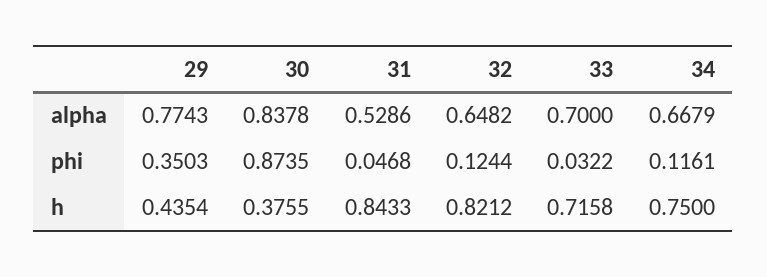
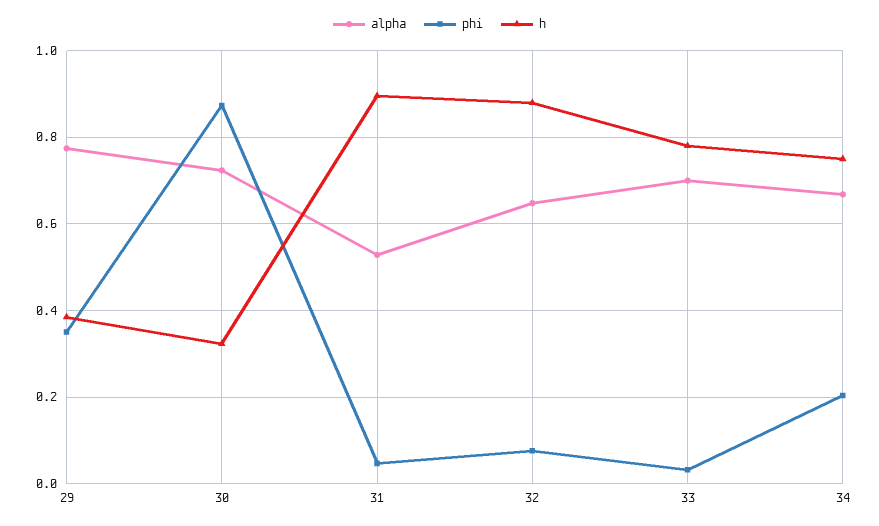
  {
    "alpha": {
      "29": 0.7743,
-     "30": 0.8378,
+     "30": 0.72,
      "31": 0.5286,
      "32": 0.6482,
      "33": 0.7,
      "34": 0.6679
    },
    "phi": {
      "29": 0.3503,
      "30": 0.8735,
      "31": 0.0468,
-     "32": 0.1244,
+     "32": 0.08,
      "33": 0.0322,
-     "34": 0.1161
+     "34": 0.2
    },
    "h": {
-     "29": 0.4354,
+     "29": 0.38,
-     "30": 0.3755,
+     "30": 0.32,
-     "31": 0.8433,
+     "31": 0.9,
-     "32": 0.8212,
+     "32": 0.88,
-     "33": 0.7158,
+     "33": 0.78,
      "34": 0.75
    }
  }

